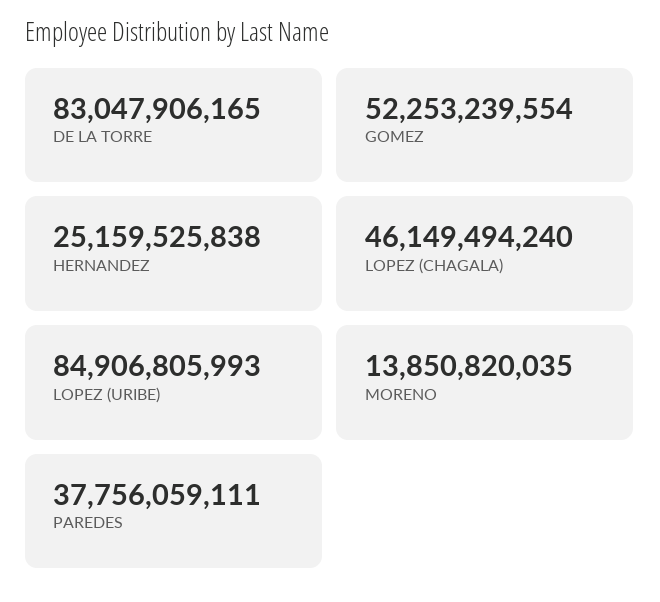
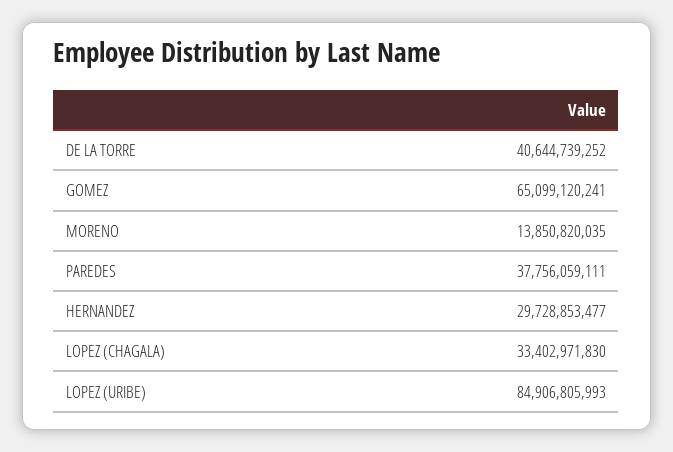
  {
-   "DE LA TORRE": 83047906165,
+   "DE LA TORRE": 40644739252,
-   "GOMEZ": 52253239554,
+   "GOMEZ": 65099120241,
-   "HERNANDEZ": 25159525838,
+   "HERNANDEZ": 29728853477,
-   "LOPEZ (CHAGALA)": 46149494240,
+   "LOPEZ (CHAGALA)": 33402971830,
    "LOPEZ (URIBE)": 84906805993,
    "MORENO": 13850820035,
    "PAREDES": 37756059111
  }

